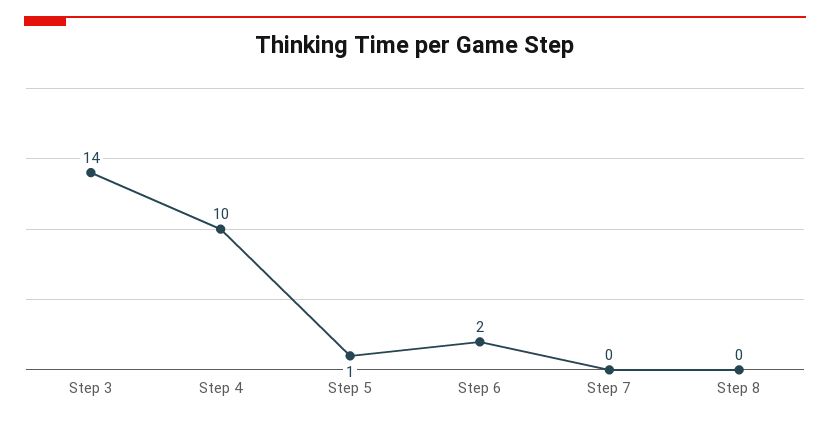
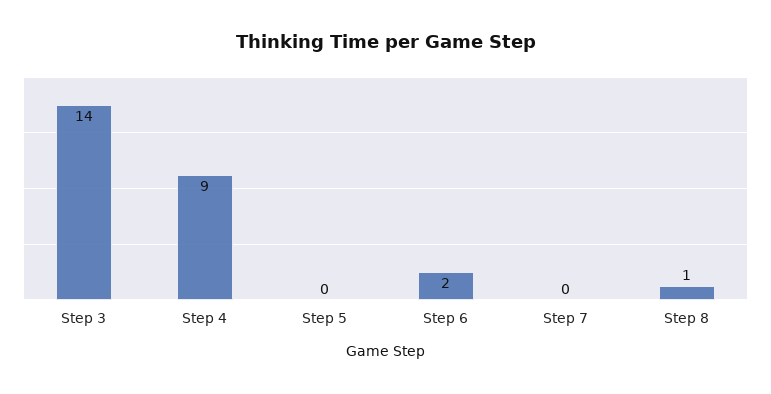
  {
    "Step 3": 14,
-   "Step 4": 10,
+   "Step 4": 9,
-   "Step 5": 1,
+   "Step 5": 0,
    "Step 6": 2,
    "Step 7": 0,
-   "Step 8": 0
+   "Step 8": 1
  }

